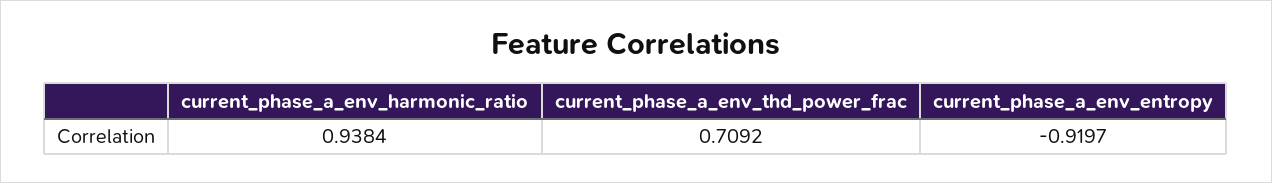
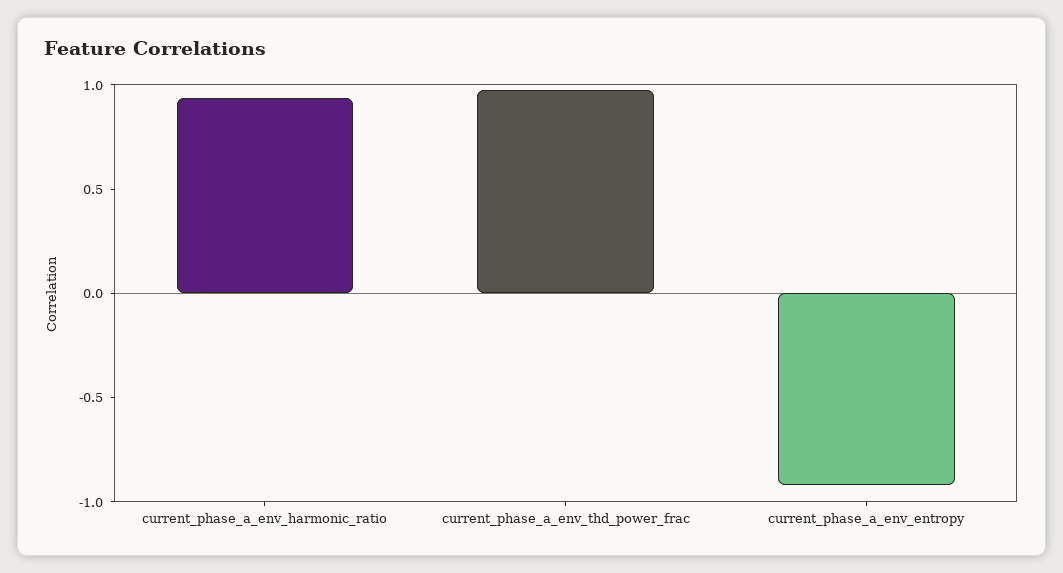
  {
    "current_phase_a_env_harmonic_ratio": 0.9384,
-   "current_phase_a_env_thd_power_frac": 0.7092,
+   "current_phase_a_env_thd_power_frac": 1,
    "current_phase_a_env_entropy": -0.9197
  }

